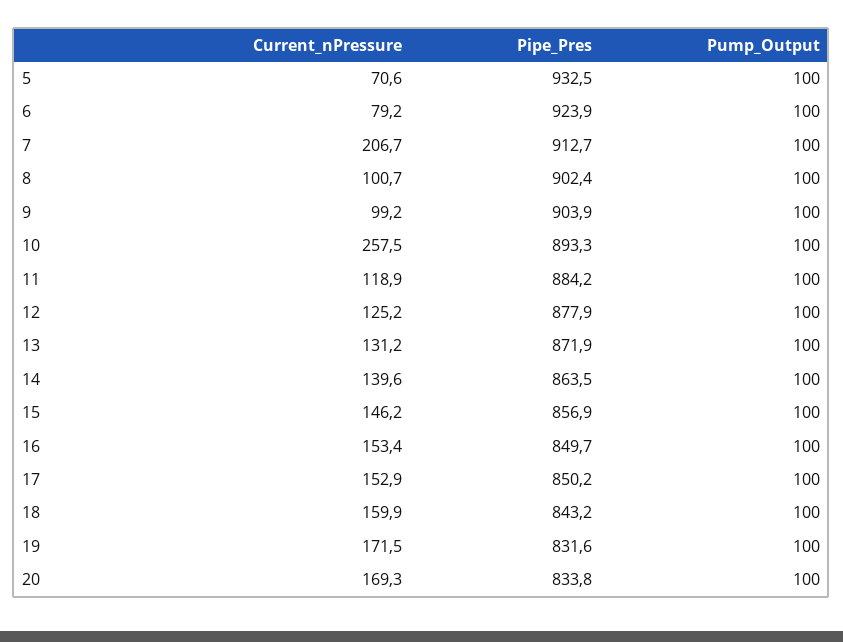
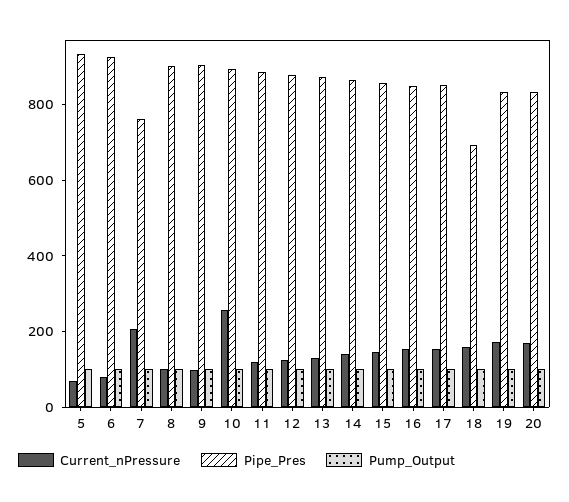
  {
    "Current_nPressure": {
      "5": 70.6,
      "6": 79.2,
      "7": 206.7,
      "8": 100.7,
      "9": 99.2,
      "10": 257.5,
      "11": 118.9,
      "12": 125.2,
      "13": 131.2,
      "14": 139.6,
      "15": 146.2,
      "16": 153.4,
      "17": 152.9,
      "18": 159.9,
      "19": 171.5,
      "20": 169.3
    },
    "Pipe_Pres": {
      "5": 932.5,
      "6": 923.9,
-     "7": 912.7,
+     "7": 750,
      "8": 902.4,
      "9": 903.9,
      "10": 893.3,
      "11": 884.2,
      "12": 877.9,
      "13": 871.9,
      "14": 863.5,
      "15": 856.9,
      "16": 849.7,
      "17": 850.2,
-     "18": 843.2,
+     "18": 700,
      "19": 831.6,
      "20": 833.8
    },
    "Pump_Output": {
      "5": 100,
      "6": 100,
      "7": 100,
      "8": 100,
      "9": 100,
      "10": 100,
      "11": 100,
      "12": 100,
      "13": 100,
      "14": 100,
      "15": 100,
      "16": 100,
      "17": 100,
      "18": 100,
      "19": 100,
      "20": 100
    }
  }

